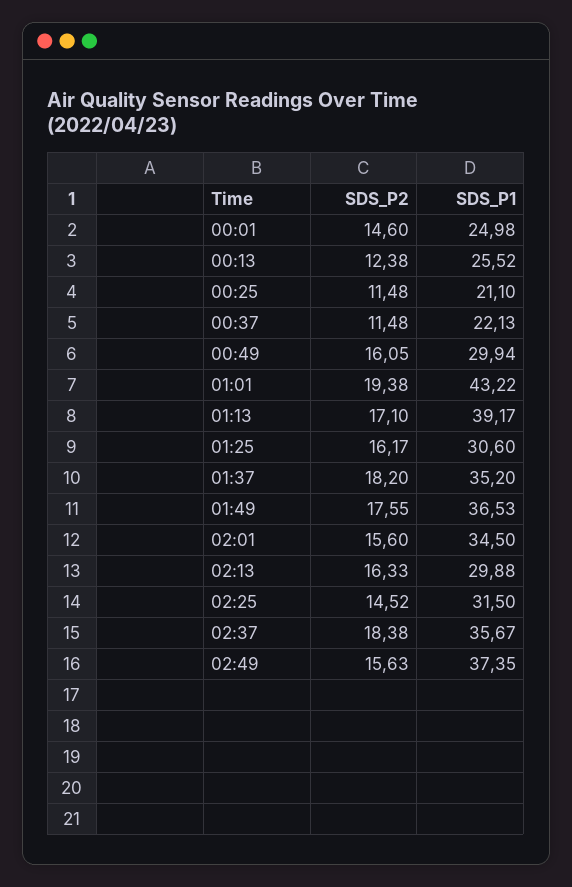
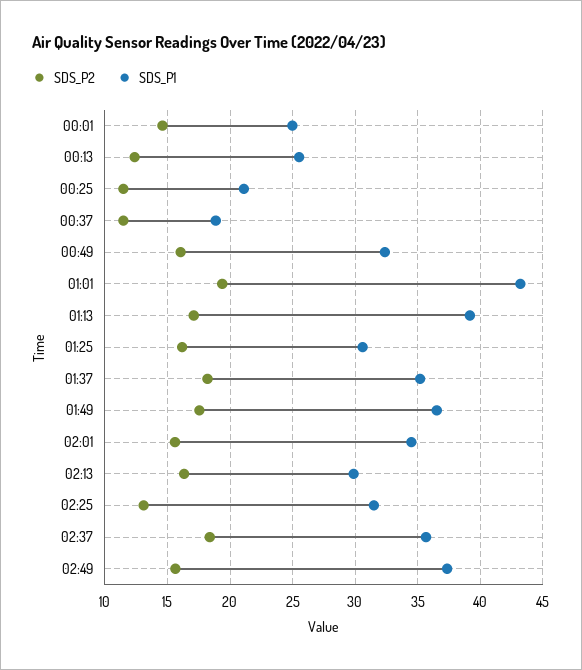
  {
    "SDS_P2": {
      "00:01": 14.6,
      "00:13": 12.38,
      "00:25": 11.48,
      "00:37": 11.48,
      "00:49": 16.05,
      "01:01": 19.38,
      "01:13": 17.1,
      "01:25": 16.17,
      "01:37": 18.2,
      "01:49": 17.55,
      "02:01": 15.6,
      "02:13": 16.33,
-     "02:25": 14.52,
+     "02:25": 13,
      "02:37": 18.38,
      "02:49": 15.63
    },
    "SDS_P1": {
      "00:01": 24.98,
      "00:13": 25.52,
      "00:25": 21.1,
-     "00:37": 22.13,
+     "00:37": 19,
-     "00:49": 29.94,
+     "00:49": 32.5,
      "01:01": 43.22,
      "01:13": 39.17,
      "01:25": 30.6,
      "01:37": 35.2,
      "01:49": 36.53,
      "02:01": 34.5,
      "02:13": 29.88,
      "02:25": 31.5,
      "02:37": 35.67,
      "02:49": 37.35
    }
  }

